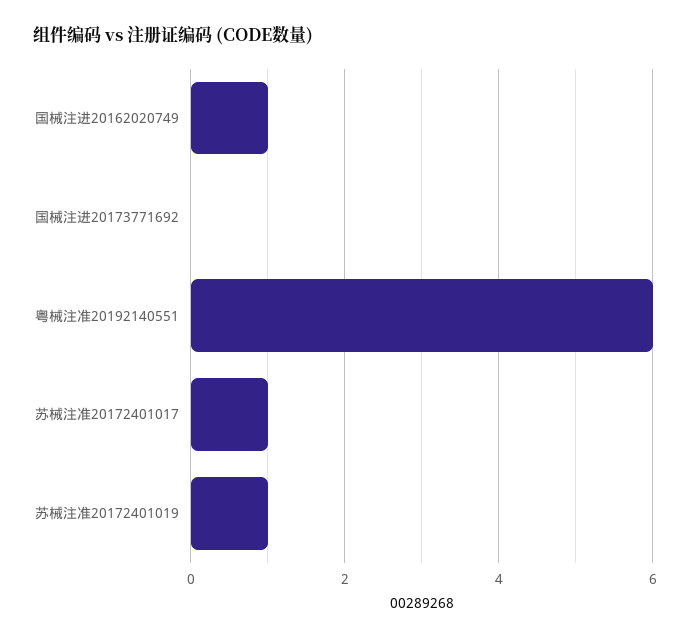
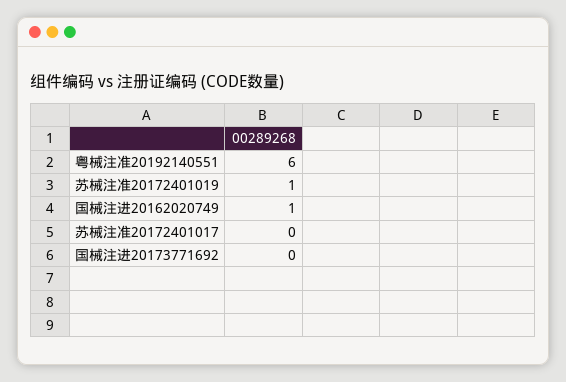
  {
    "国械注进20162020749": 1,
    "国械注进20173771692": 0,
    "粤械注准20192140551": 6,
-   "苏械注准20172401017": 1,
+   "苏械注准20172401017": 0,
    "苏械注准20172401019": 1
  }

